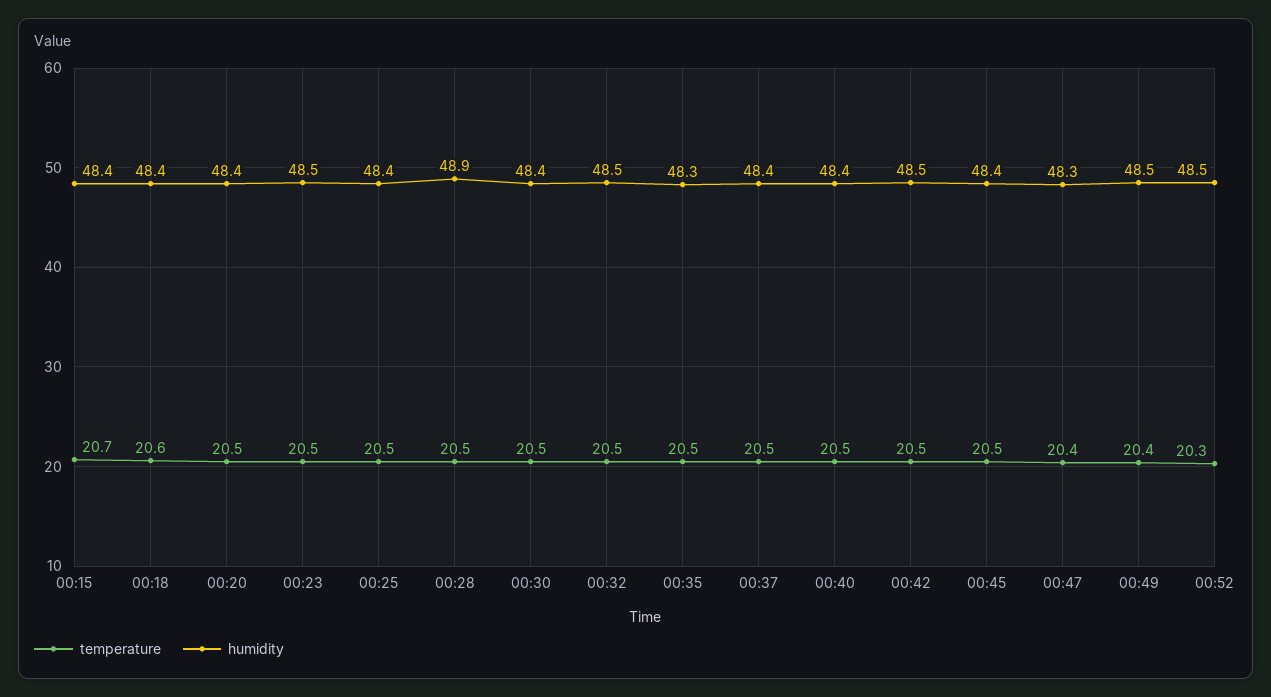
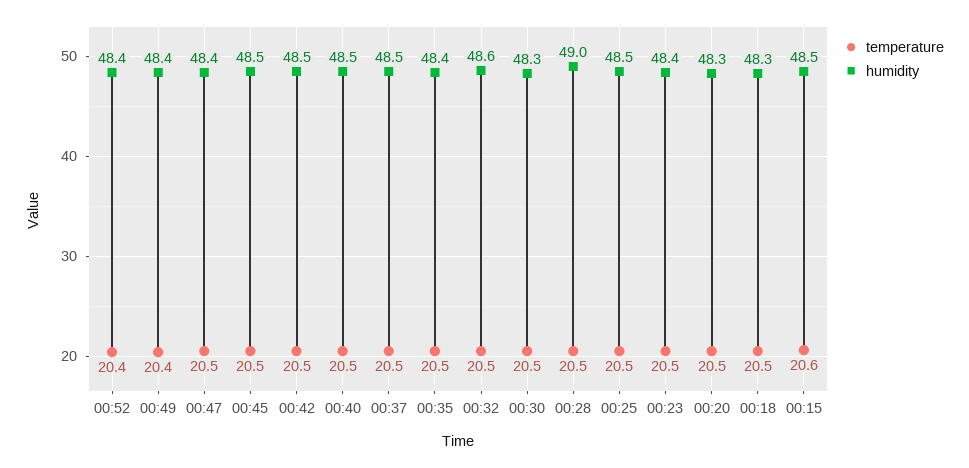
  {
    "temperature": {
-     "00:15": 20.7,
+     "00:15": 20.6,
-     "00:18": 20.6,
+     "00:18": 20.5,
      "00:20": 20.5,
      "00:23": 20.5,
      "00:25": 20.5,
      "00:28": 20.5,
      "00:30": 20.5,
      "00:32": 20.5,
      "00:35": 20.5,
      "00:37": 20.5,
      "00:40": 20.5,
      "00:42": 20.5,
      "00:45": 20.5,
-     "00:47": 20.4,
+     "00:47": 20.5,
      "00:49": 20.4,
-     "00:52": 20.3
+     "00:52": 20.4
    },
    "humidity": {
-     "00:15": 48.4,
+     "00:15": 48.5,
-     "00:18": 48.4,
+     "00:18": 48.3,
-     "00:20": 48.4,
+     "00:20": 48.3,
-     "00:23": 48.5,
+     "00:23": 48.4,
-     "00:25": 48.4,
+     "00:25": 48.5,
-     "00:28": 48.9,
+     "00:28": 49,
-     "00:30": 48.4,
+     "00:30": 48.3,
-     "00:32": 48.5,
+     "00:32": 48.6,
-     "00:35": 48.3,
+     "00:35": 48.4,
-     "00:37": 48.4,
+     "00:37": 48.5,
-     "00:40": 48.4,
+     "00:40": 48.5,
      "00:42": 48.5,
-     "00:45": 48.4,
+     "00:45": 48.5,
-     "00:47": 48.3,
+     "00:47": 48.4,
-     "00:49": 48.5,
+     "00:49": 48.4,
-     "00:52": 48.5
+     "00:52": 48.4
    }
  }

